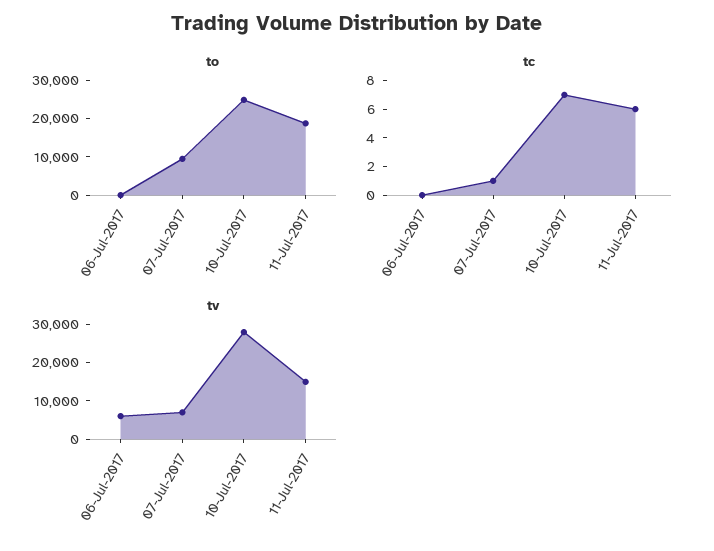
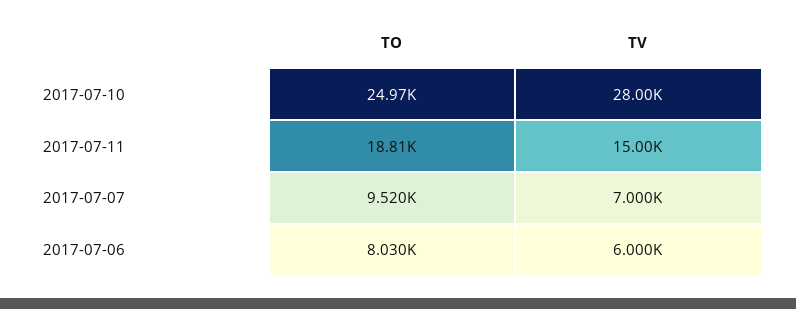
  {
    "to": {
-     "06-Jul-2017": 0,
+     "06-Jul-2017": 8030,
      "07-Jul-2017": 9520,
      "10-Jul-2017": 24970,
      "11-Jul-2017": 18810
    },
-   "tc": {
-     "06-Jul-2017": 0,
-     "07-Jul-2017": 1,
-     "10-Jul-2017": 7,
-     "11-Jul-2017": 6
-   },
    "tv": {
      "06-Jul-2017": 6000,
      "07-Jul-2017": 7000,
      "10-Jul-2017": 28000,
      "11-Jul-2017": 15000
    }
  }

